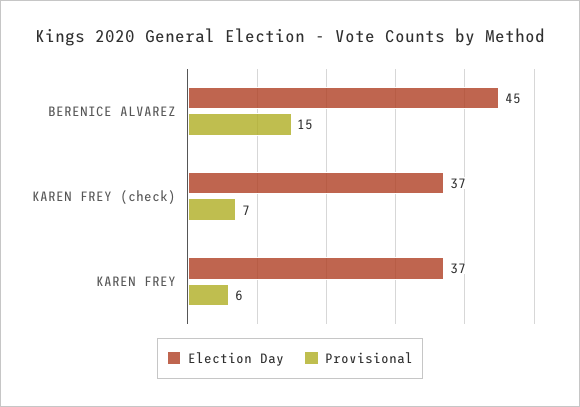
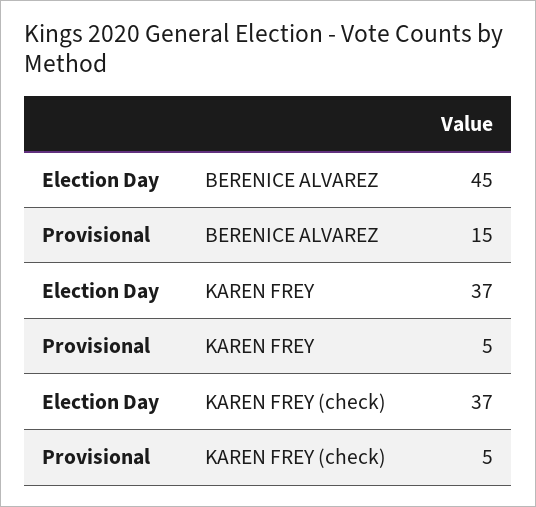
  {
    "Election Day": {
      "BERENICE ALVAREZ": 45,
      "KAREN FREY (check)": 37,
      "KAREN FREY": 37
    },
    "Provisional": {
      "BERENICE ALVAREZ": 15,
-     "KAREN FREY (check)": 7,
+     "KAREN FREY (check)": 5,
-     "KAREN FREY": 6
+     "KAREN FREY": 5
    }
  }

